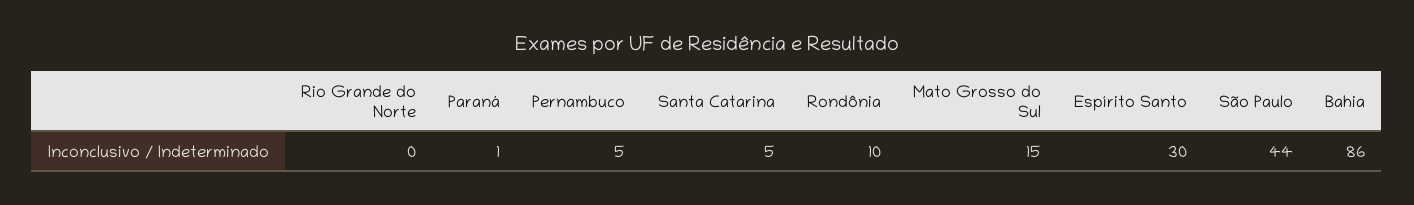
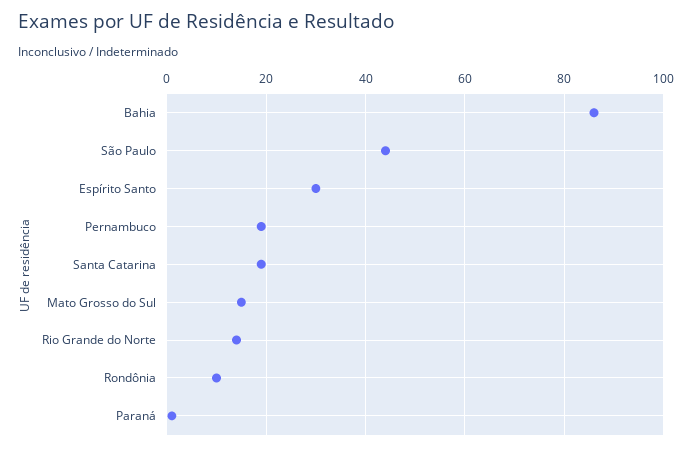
  {
-   "Rio Grande do Norte": 0,
+   "Rio Grande do Norte": 15,
    "Paraná": 1,
-   "Pernambuco": 5,
+   "Pernambuco": 20,
-   "Santa Catarina": 5,
+   "Santa Catarina": 20,
    "Rondônia": 10,
    "Mato Grosso do Sul": 15,
    "Espírito Santo": 30,
    "São Paulo": 44,
    "Bahia": 86
  }

